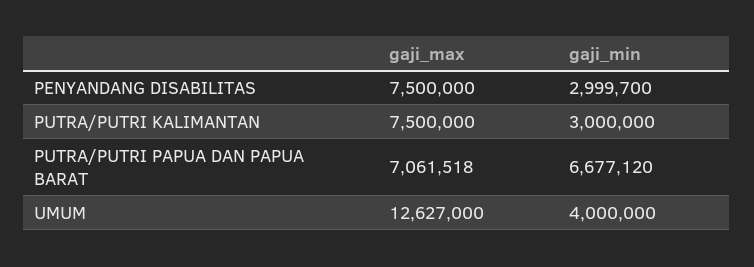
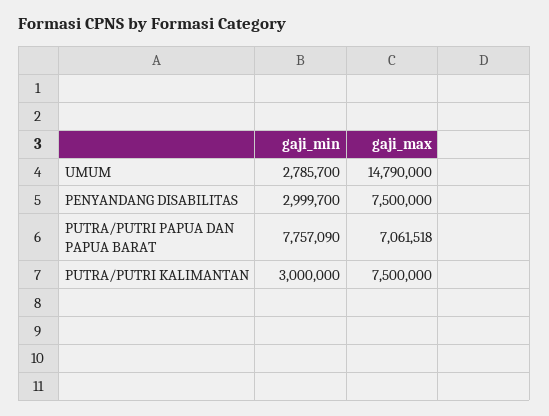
  {
    "gaji_max": {
      "PENYANDANG DISABILITAS": 7500000,
      "PUTRA/PUTRI KALIMANTAN": 7500000,
      "PUTRA/PUTRI PAPUA DAN PAPUA BARAT": 7061518,
-     "UMUM": 12627000
+     "UMUM": 14790000
    },
    "gaji_min": {
      "PENYANDANG DISABILITAS": 2999700,
      "PUTRA/PUTRI KALIMANTAN": 3000000,
-     "PUTRA/PUTRI PAPUA DAN PAPUA BARAT": 6677120,
+     "PUTRA/PUTRI PAPUA DAN PAPUA BARAT": 7757090,
-     "UMUM": 4000000
+     "UMUM": 2785700
    }
  }

